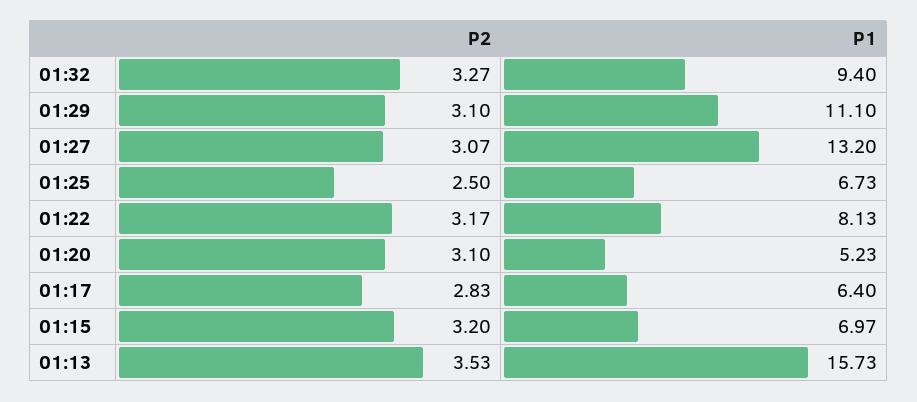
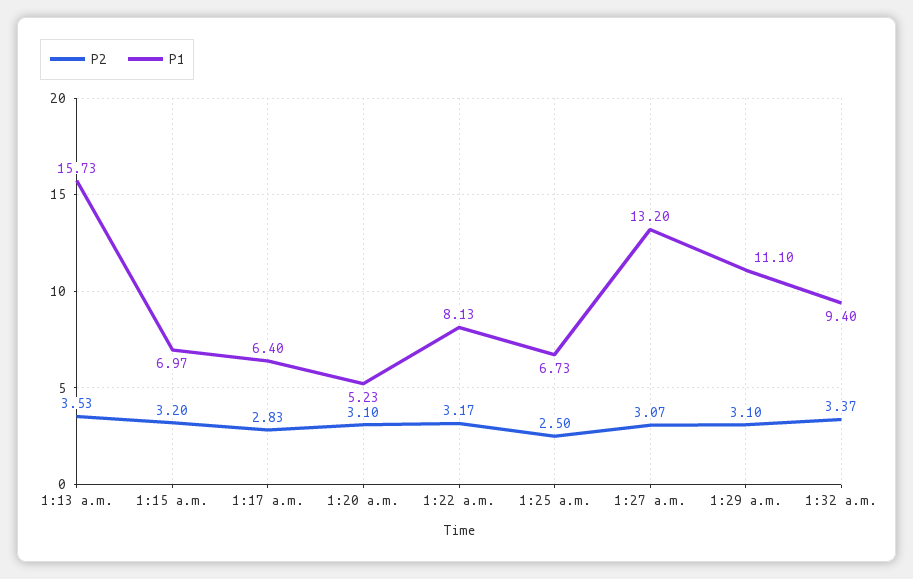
  {
    "P2": {
-     "01:32": 3.27,
+     "01:32": 3.37,
      "01:29": 3.1,
      "01:27": 3.07,
      "01:25": 2.5,
      "01:22": 3.17,
      "01:20": 3.1,
      "01:17": 2.83,
      "01:15": 3.2,
      "01:13": 3.53
    },
    "P1": {
      "01:32": 9.4,
      "01:29": 11.1,
      "01:27": 13.2,
      "01:25": 6.73,
      "01:22": 8.13,
      "01:20": 5.23,
      "01:17": 6.4,
      "01:15": 6.97,
      "01:13": 15.73
    }
  }

